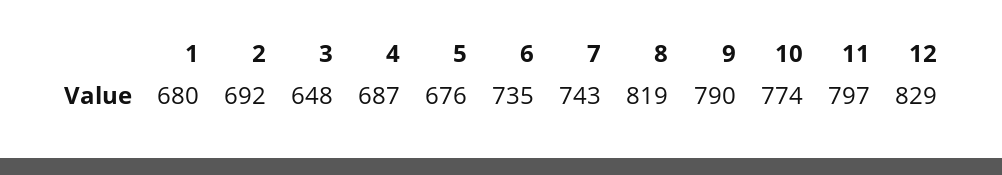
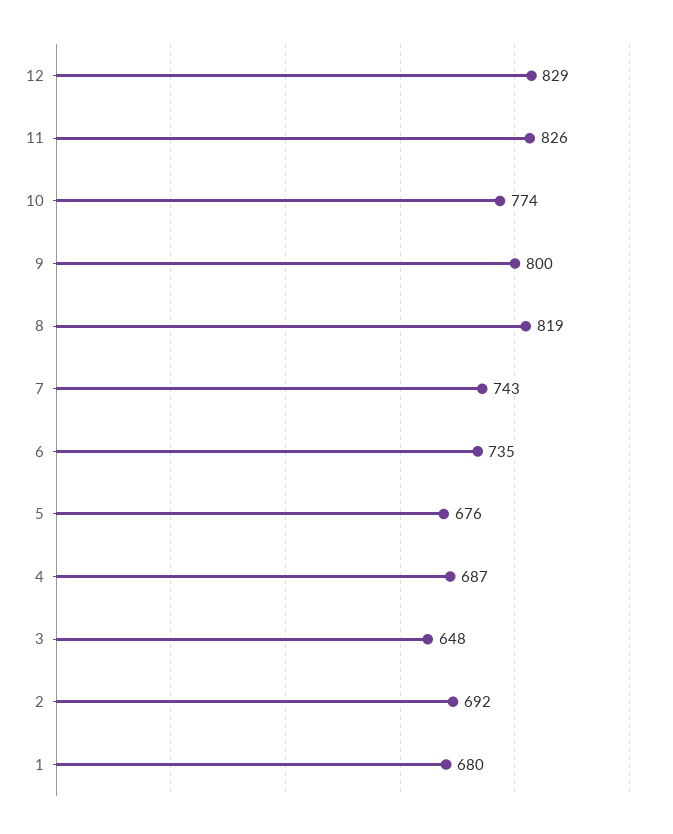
  {
    "1": 680,
    "2": 692,
    "3": 648,
    "4": 687,
    "5": 676,
    "6": 735,
    "7": 743,
    "8": 819,
-   "9": 790,
+   "9": 800,
    "10": 774,
-   "11": 797,
+   "11": 826,
    "12": 829
  }

